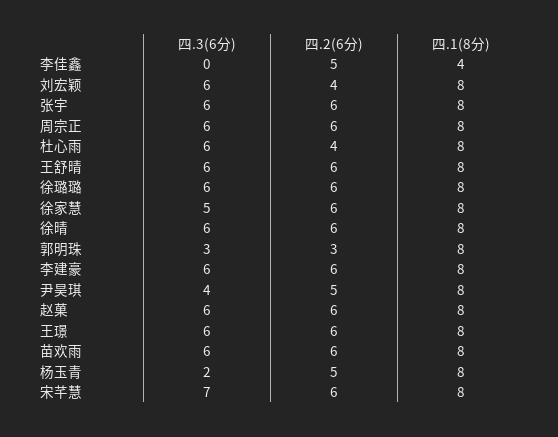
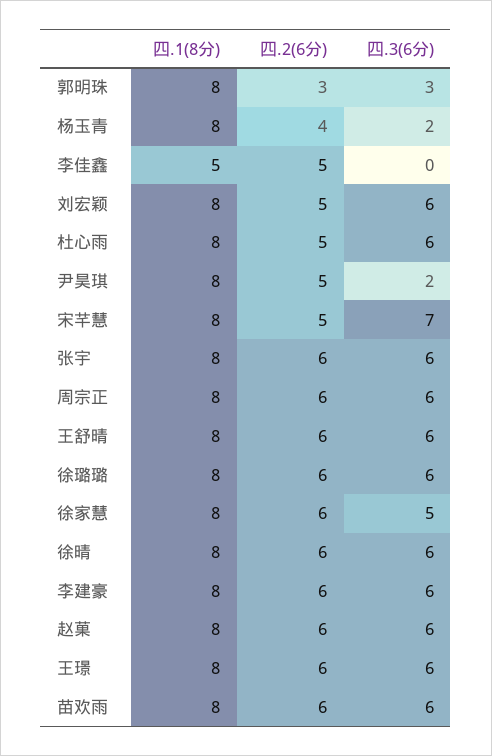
  {
    "四.3(6分)": {
      "李佳鑫": 0,
      "刘宏颖": 6,
      "张宇": 6,
      "周宗正": 6,
      "杜心雨": 6,
      "王舒晴": 6,
      "徐璐璐": 6,
      "徐家慧": 5,
      "徐晴": 6,
      "郭明珠": 3,
      "李建豪": 6,
-     "尹昊琪": 4,
+     "尹昊琪": 2,
      "赵菓": 6,
      "王璟": 6,
      "苗欢雨": 6,
      "杨玉青": 2,
      "宋芊慧": 7
    },
    "四.2(6分)": {
      "李佳鑫": 5,
-     "刘宏颖": 4,
+     "刘宏颖": 5,
      "张宇": 6,
      "周宗正": 6,
-     "杜心雨": 4,
+     "杜心雨": 5,
      "王舒晴": 6,
      "徐璐璐": 6,
      "徐家慧": 6,
      "徐晴": 6,
      "郭明珠": 3,
      "李建豪": 6,
      "尹昊琪": 5,
      "赵菓": 6,
      "王璟": 6,
      "苗欢雨": 6,
-     "杨玉青": 5,
+     "杨玉青": 4,
-     "宋芊慧": 6
+     "宋芊慧": 5
    },
    "四.1(8分)": {
-     "李佳鑫": 4,
+     "李佳鑫": 5,
      "刘宏颖": 8,
      "张宇": 8,
      "周宗正": 8,
      "杜心雨": 8,
      "王舒晴": 8,
      "徐璐璐": 8,
      "徐家慧": 8,
      "徐晴": 8,
      "郭明珠": 8,
      "李建豪": 8,
      "尹昊琪": 8,
      "赵菓": 8,
      "王璟": 8,
      "苗欢雨": 8,
      "杨玉青": 8,
      "宋芊慧": 8
    }
  }

